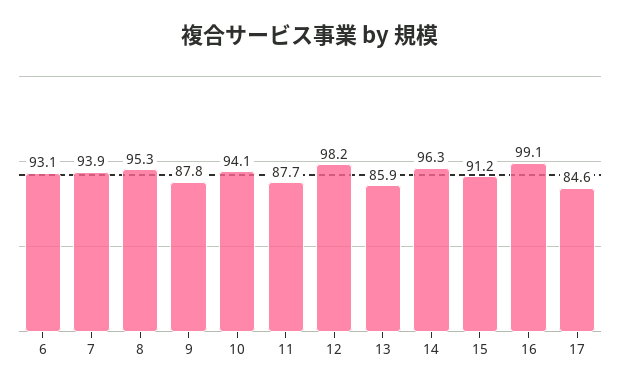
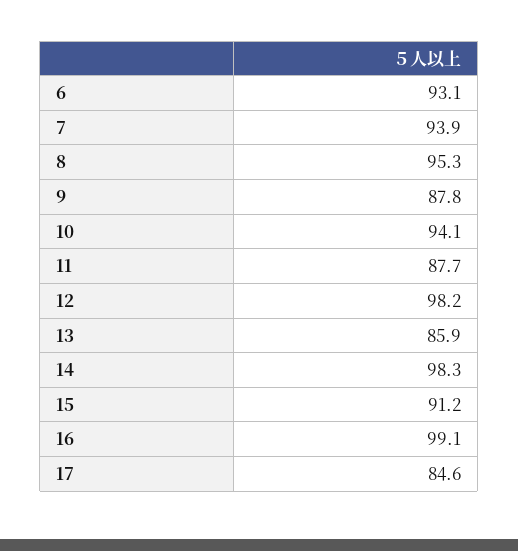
  {
    "6": 93.1,
    "7": 93.9,
    "8": 95.3,
    "9": 87.8,
    "10": 94.1,
    "11": 87.7,
    "12": 98.2,
    "13": 85.9,
-   "14": 96.3,
+   "14": 98.3,
    "15": 91.2,
    "16": 99.1,
    "17": 84.6
  }

